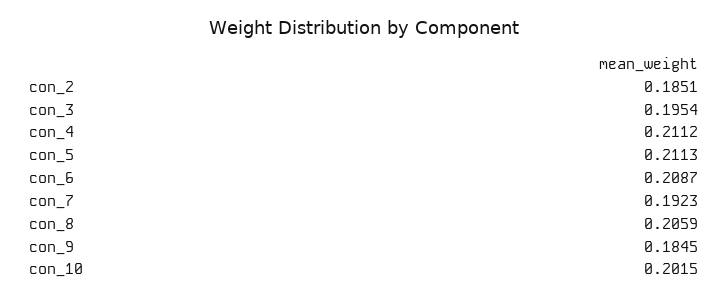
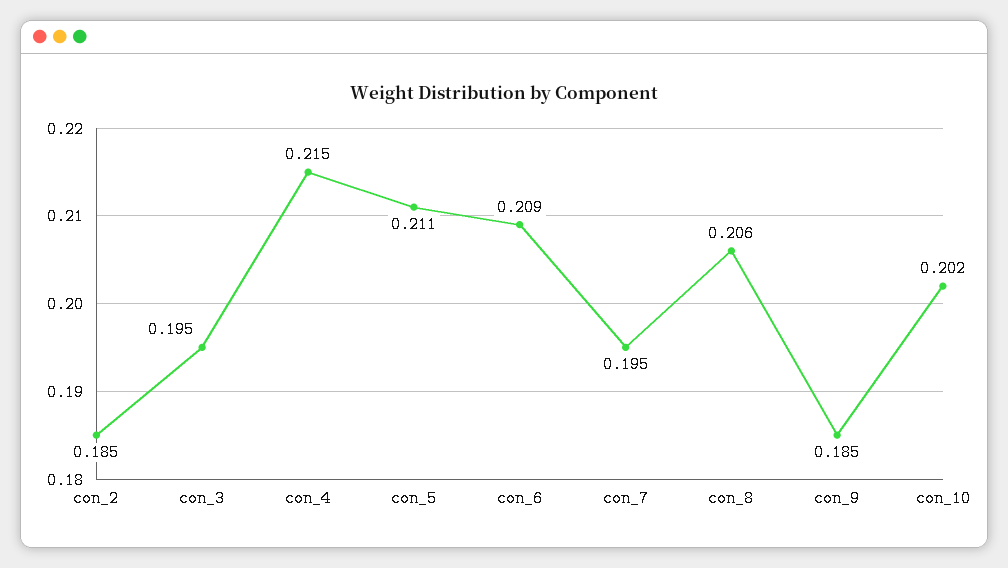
  {
    "con_2": 0.1851,
    "con_3": 0.1954,
-   "con_4": 0.2112,
+   "con_4": 0.215,
    "con_5": 0.2113,
    "con_6": 0.2087,
-   "con_7": 0.1923,
+   "con_7": 0.195,
    "con_8": 0.2059,
    "con_9": 0.1845,
    "con_10": 0.2015
  }

